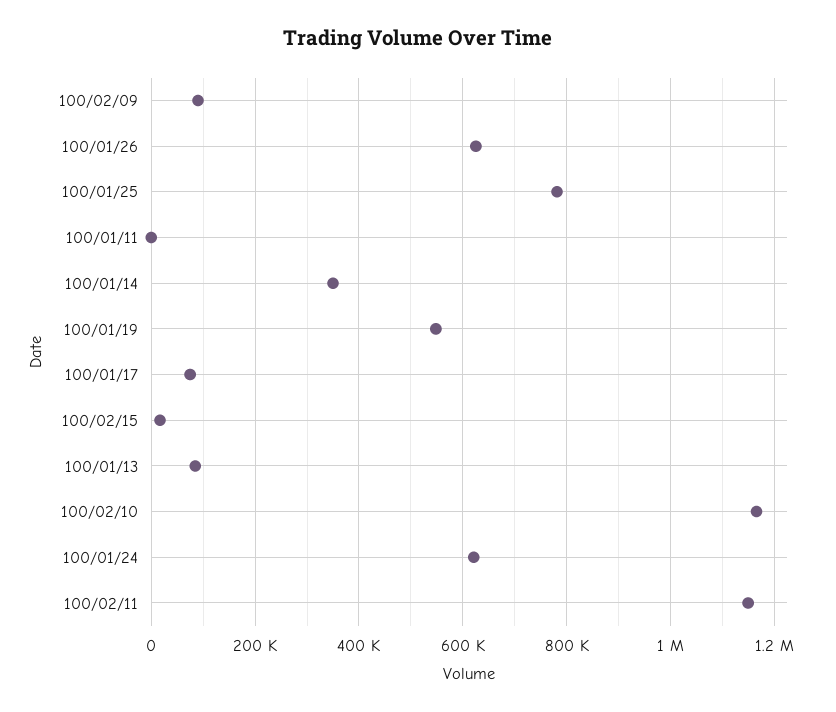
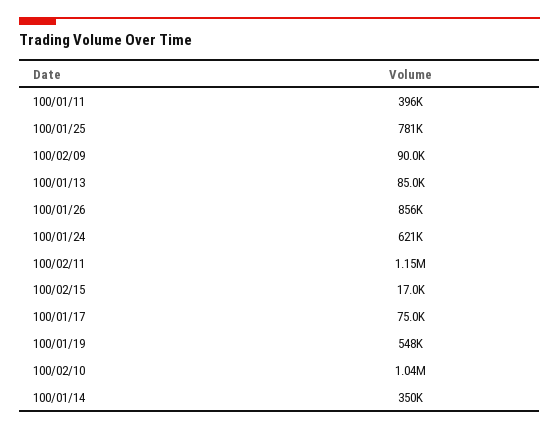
  {
    "100/02/09": 90000,
-   "100/01/26": 620000,
+   "100/01/26": 856000,
    "100/01/25": 781000,
-   "100/01/11": 0,
+   "100/01/11": 396000,
    "100/01/14": 350000,
    "100/01/19": 548000,
    "100/01/17": 75000,
    "100/02/15": 17000,
    "100/01/13": 85000,
-   "100/02/10": 1160000,
+   "100/02/10": 1040000,
    "100/01/24": 621000,
    "100/02/11": 1150000
  }

